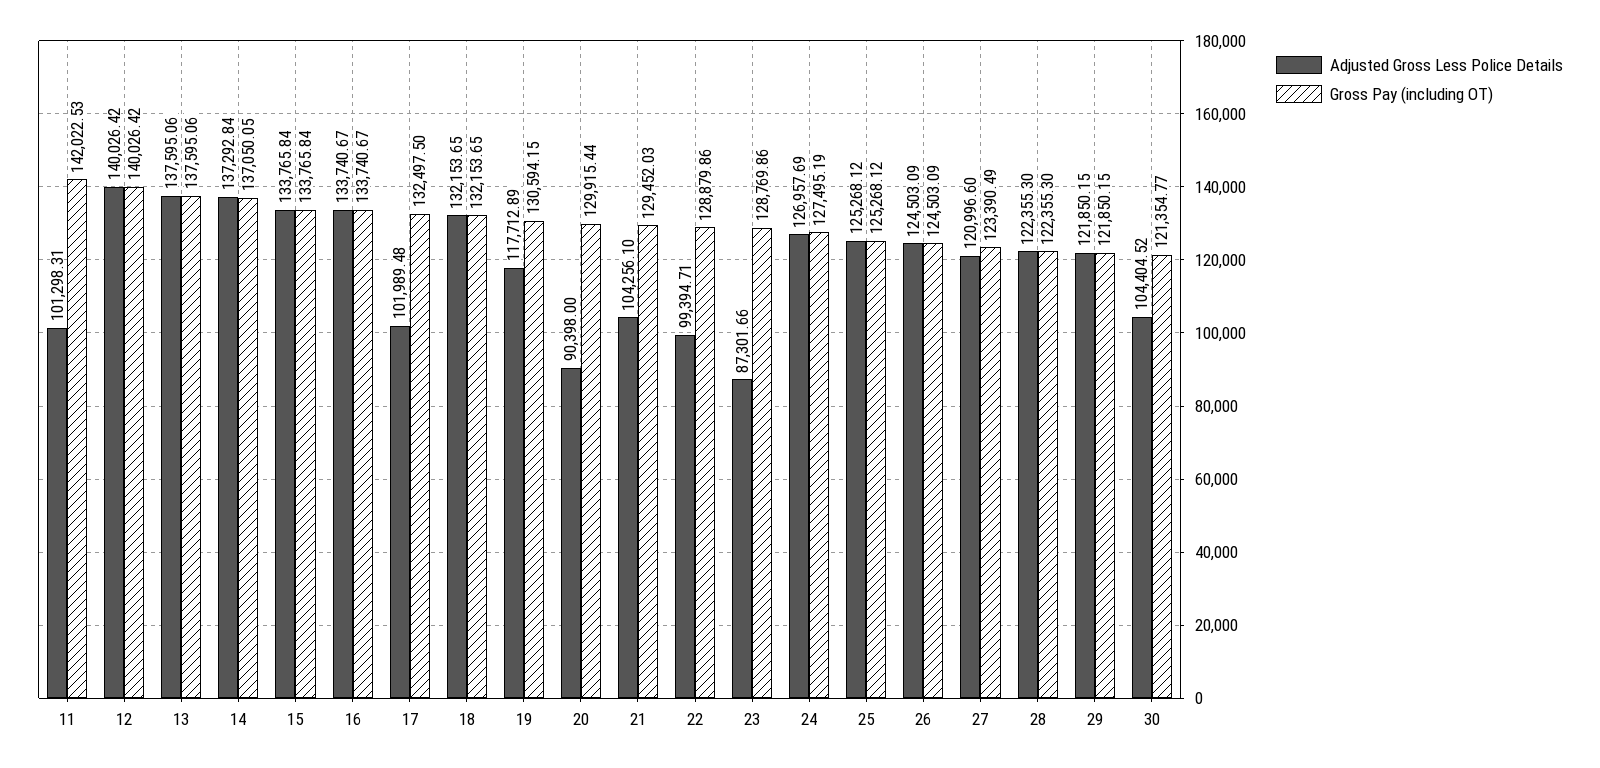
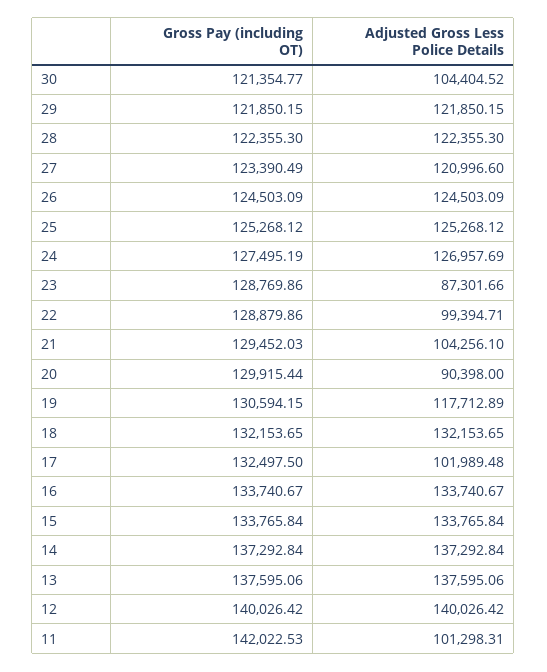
  {
    "Adjusted Gross Less Police Details": {
      "11": 101298.31,
      "12": 140026.42,
      "13": 137595.06,
      "14": 137292.84,
      "15": 133765.84,
      "16": 133740.67,
      "17": 101989.48,
      "18": 132153.65,
      "19": 117712.89,
      "20": 90398,
      "21": 104256.1,
      "22": 99394.71,
      "23": 87301.66,
      "24": 126957.69,
      "25": 125268.12,
      "26": 124503.09,
      "27": 120996.6,
      "28": 122355.3,
      "29": 121850.15,
      "30": 104404.52
    },
    "Gross Pay (including OT)": {
      "11": 142022.53,
      "12": 140026.42,
      "13": 137595.06,
-     "14": 137050.05,
+     "14": 137292.84,
      "15": 133765.84,
      "16": 133740.67,
      "17": 132497.5,
      "18": 132153.65,
      "19": 130594.15,
      "20": 129915.44,
      "21": 129452.03,
      "22": 128879.86,
      "23": 128769.86,
      "24": 127495.19,
      "25": 125268.12,
      "26": 124503.09,
      "27": 123390.49,
      "28": 122355.3,
      "29": 121850.15,
      "30": 121354.77
    }
  }

